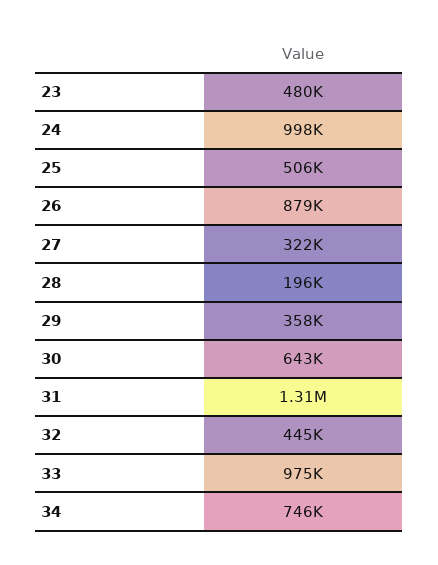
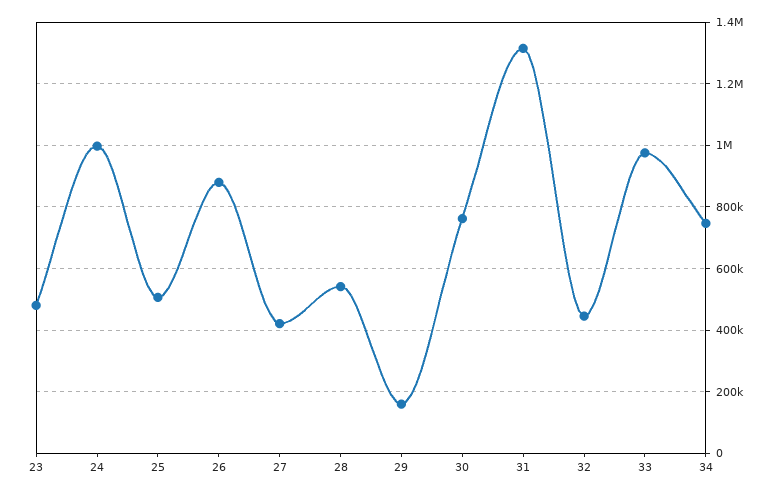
  {
    "23": 480000,
    "24": 998000,
    "25": 506000,
    "26": 879000,
-   "27": 322000,
+   "27": 420000,
-   "28": 196000,
+   "28": 540000,
-   "29": 358000,
+   "29": 160000,
-   "30": 643000,
+   "30": 760000,
    "31": 1310000,
    "32": 445000,
    "33": 975000,
    "34": 746000
  }

